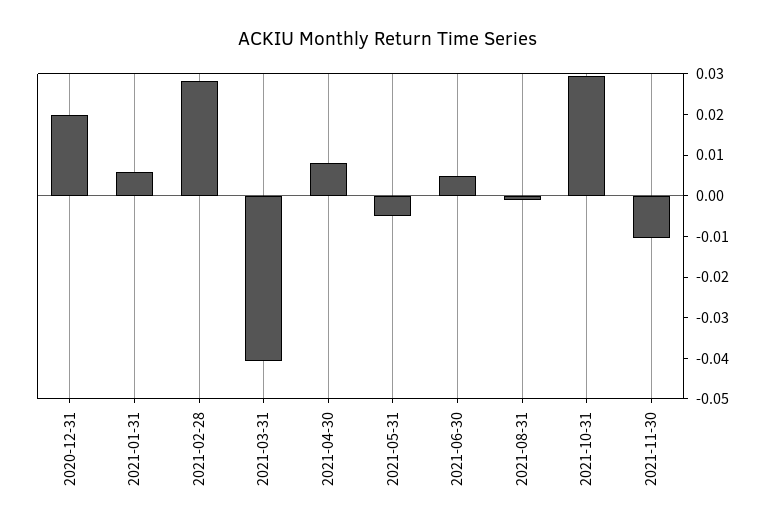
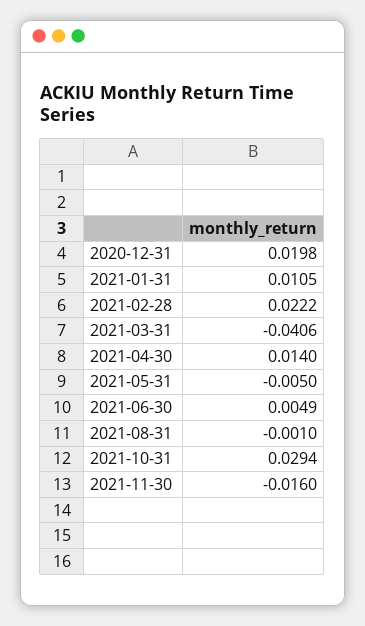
  {
    "2020-12-31": 0.0198,
-   "2021-01-31": 0.006,
+   "2021-01-31": 0.0105,
-   "2021-02-28": 0.028,
+   "2021-02-28": 0.0222,
    "2021-03-31": -0.0406,
-   "2021-04-30": 0.008,
+   "2021-04-30": 0.014,
    "2021-05-31": -0.005,
    "2021-06-30": 0.0049,
    "2021-08-31": -0.001,
    "2021-10-31": 0.0294,
-   "2021-11-30": -0.01
+   "2021-11-30": -0.016
  }

